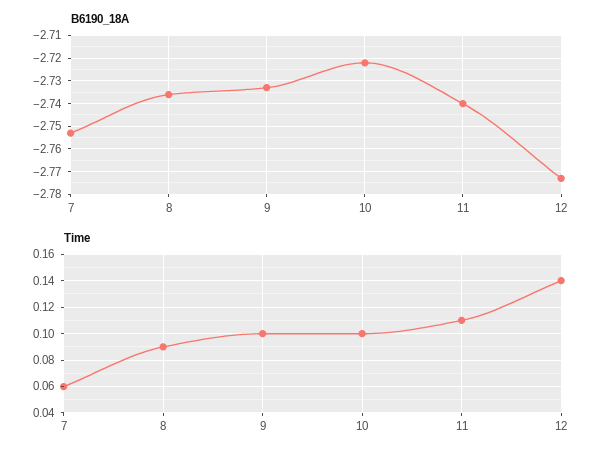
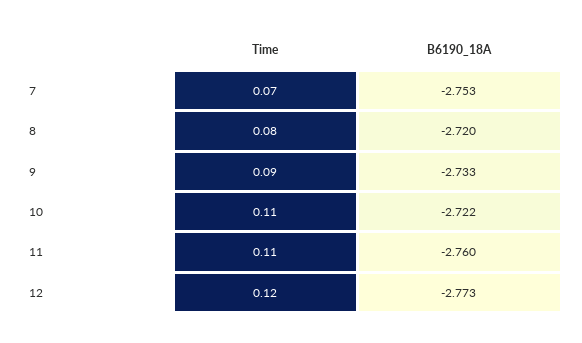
  {
    "B6190_18A": {
      "7": -2.753,
-     "8": -2.735,
+     "8": -2.72,
      "9": -2.733,
      "10": -2.722,
-     "11": -2.74,
+     "11": -2.76,
      "12": -2.773
    },
    "Time": {
-     "7": 0.06,
+     "7": 0.07,
-     "8": 0.09,
+     "8": 0.08,
-     "9": 0.1,
+     "9": 0.09,
-     "10": 0.1,
+     "10": 0.11,
      "11": 0.11,
-     "12": 0.14
+     "12": 0.12
    }
  }

